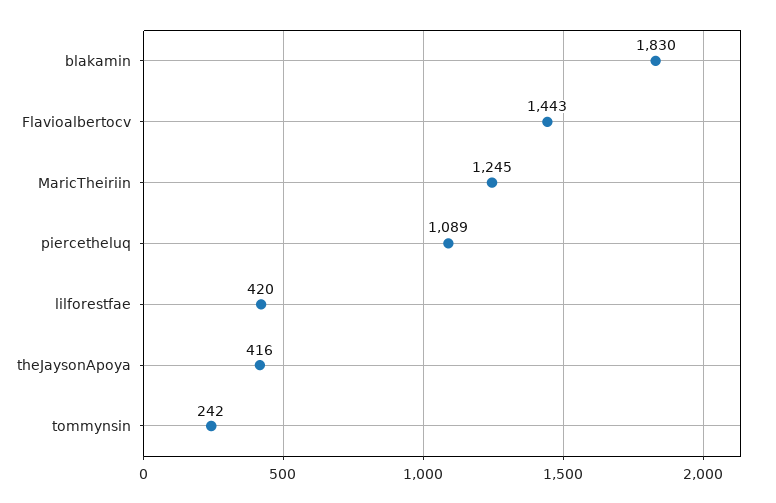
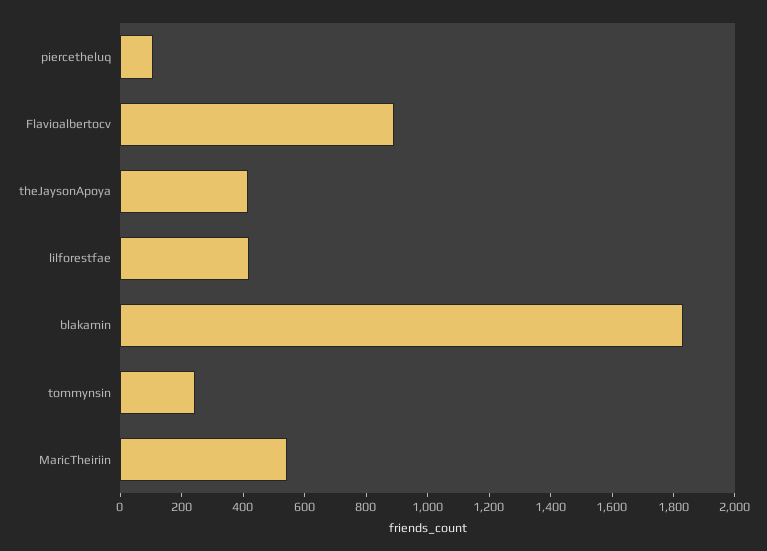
  {
    "blakamin": 1830,
-   "Flavioalbertocv": 1443,
+   "Flavioalbertocv": 900,
-   "MaricTheiriin": 1245,
+   "MaricTheiriin": 550,
-   "piercetheluq": 1089,
+   "piercetheluq": 100,
    "lilforestfae": 420,
    "theJaysonApoya": 416,
    "tommynsin": 242
  }

